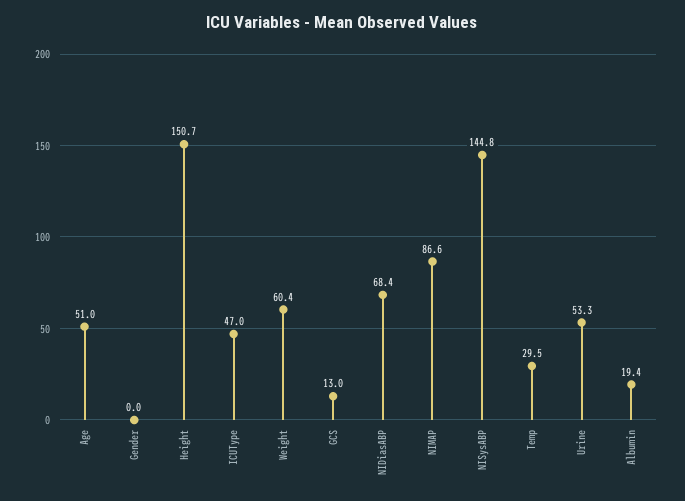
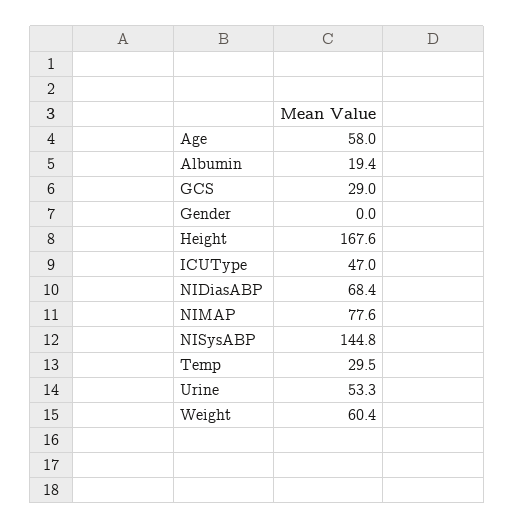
  {
-   "Age": 51,
+   "Age": 58,
    "Gender": 0,
-   "Height": 150.7,
+   "Height": 167.6,
    "ICUType": 47,
    "Weight": 60.4,
-   "GCS": 13,
+   "GCS": 29,
    "NIDiasABP": 68.4,
-   "NIMAP": 86.6,
+   "NIMAP": 77.6,
    "NISysABP": 144.8,
    "Temp": 29.5,
    "Urine": 53.3,
    "Albumin": 19.4
  }

